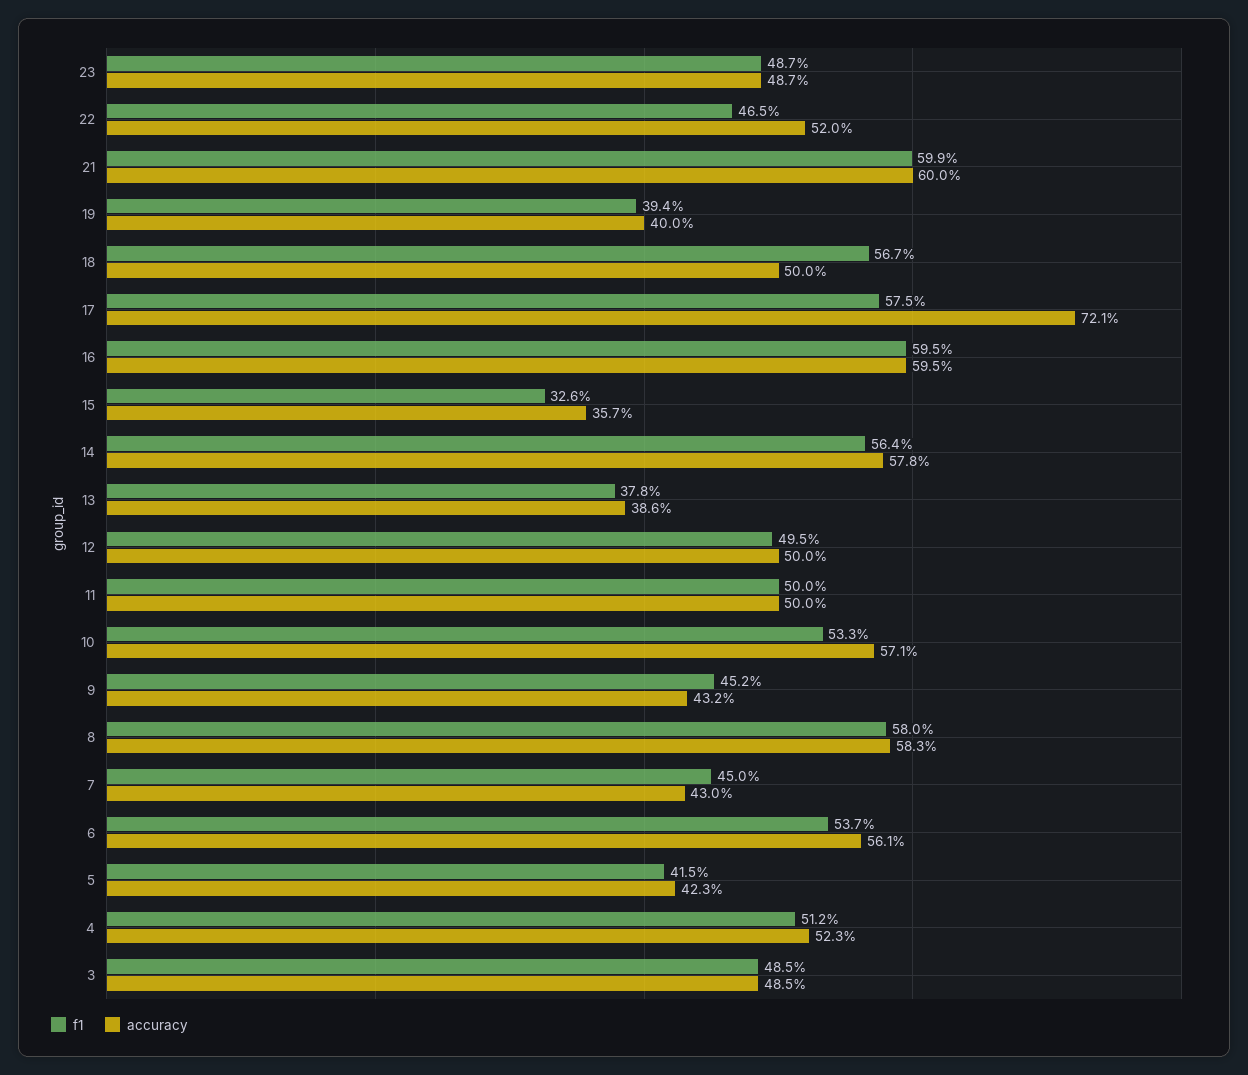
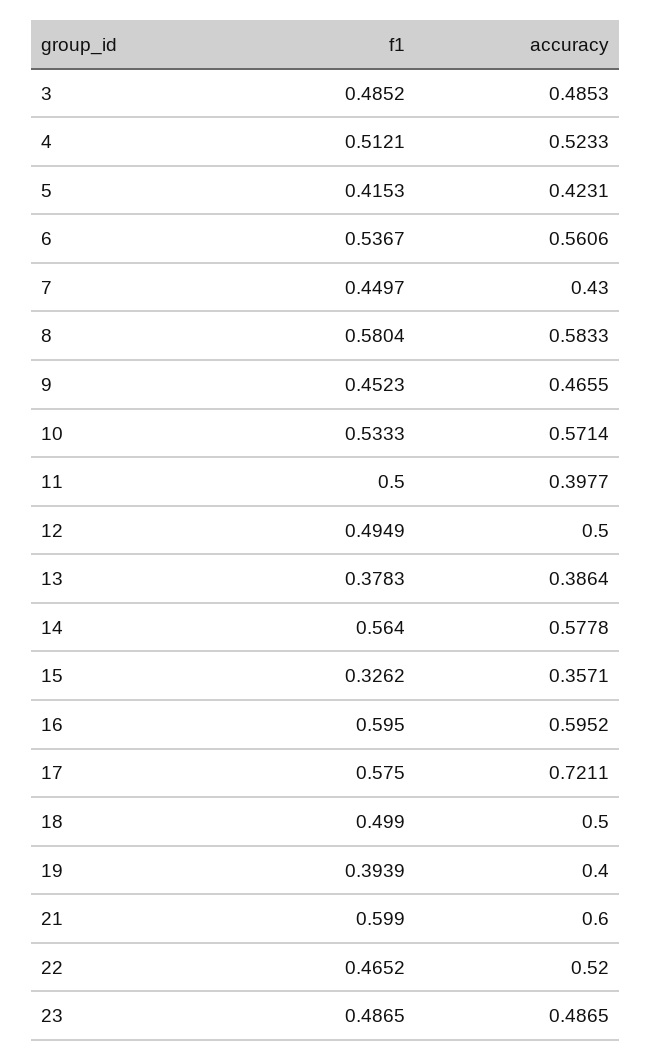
  {
    "f1": {
      "23": 0.4865,
      "22": 0.4652,
      "21": 0.599,
      "19": 0.3939,
-     "18": 0.567,
+     "18": 0.499,
      "17": 0.575,
      "16": 0.595,
      "15": 0.3262,
      "14": 0.564,
      "13": 0.3783,
      "12": 0.4949,
      "11": 0.5,
      "10": 0.5333,
      "9": 0.4523,
      "8": 0.5804,
      "7": 0.4497,
      "6": 0.5367,
      "5": 0.4153,
      "4": 0.5121,
      "3": 0.4852
    },
    "accuracy": {
      "23": 0.4865,
      "22": 0.52,
      "21": 0.6,
      "19": 0.4,
      "18": 0.5,
      "17": 0.7211,
      "16": 0.5952,
      "15": 0.3571,
      "14": 0.5778,
      "13": 0.3864,
      "12": 0.5,
-     "11": 0.5,
+     "11": 0.3977,
      "10": 0.5714,
-     "9": 0.432,
+     "9": 0.4655,
      "8": 0.5833,
      "7": 0.43,
      "6": 0.5606,
      "5": 0.4231,
      "4": 0.5233,
      "3": 0.4853
    }
  }

